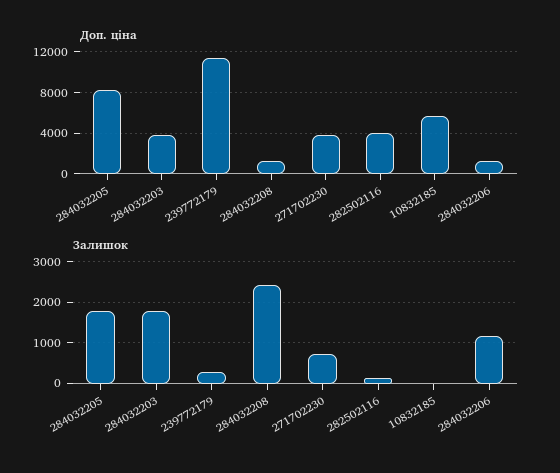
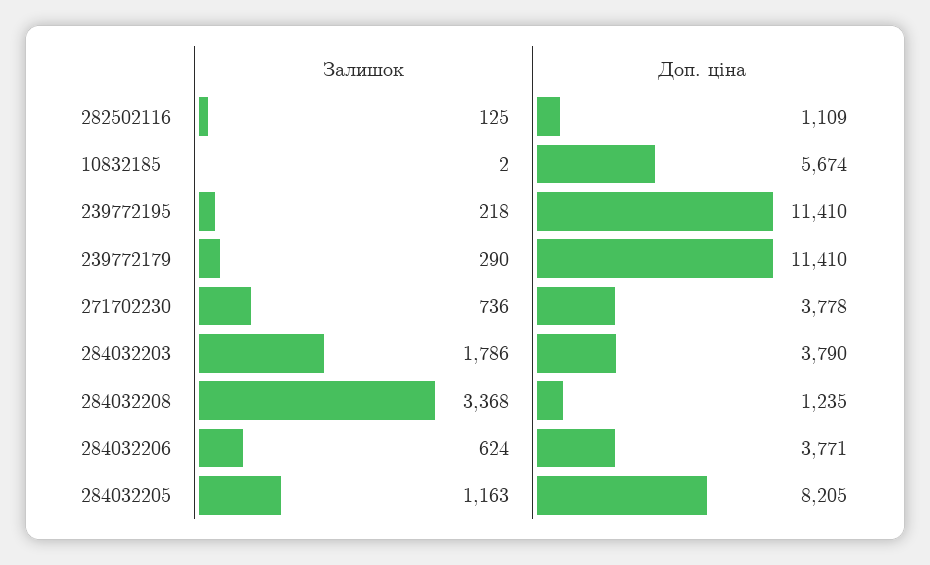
  {
    "Доп. ціна": {
      "284032205": 8205,
      "284032203": 3790,
      "239772179": 11410,
      "284032208": 1235,
      "271702230": 3778,
-     "282502116": 4000,
+     "282502116": 1109,
      "10832185": 5674,
-     "284032206": 1000
+     "284032206": 3771,
+     "239772195": 11410
    },
    "Залишок": {
-     "284032205": 1800,
+     "284032205": 1163,
      "284032203": 1786,
      "239772179": 290,
-     "284032208": 2400,
+     "284032208": 3368,
      "271702230": 736,
      "282502116": 125,
      "10832185": 2,
-     "284032206": 1200
+     "284032206": 624,
+     "239772195": 218
    }
  }

